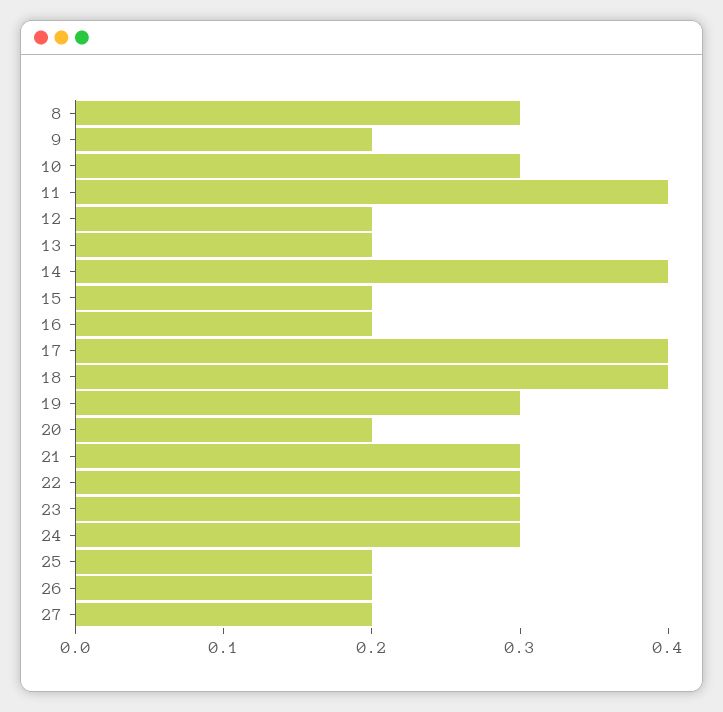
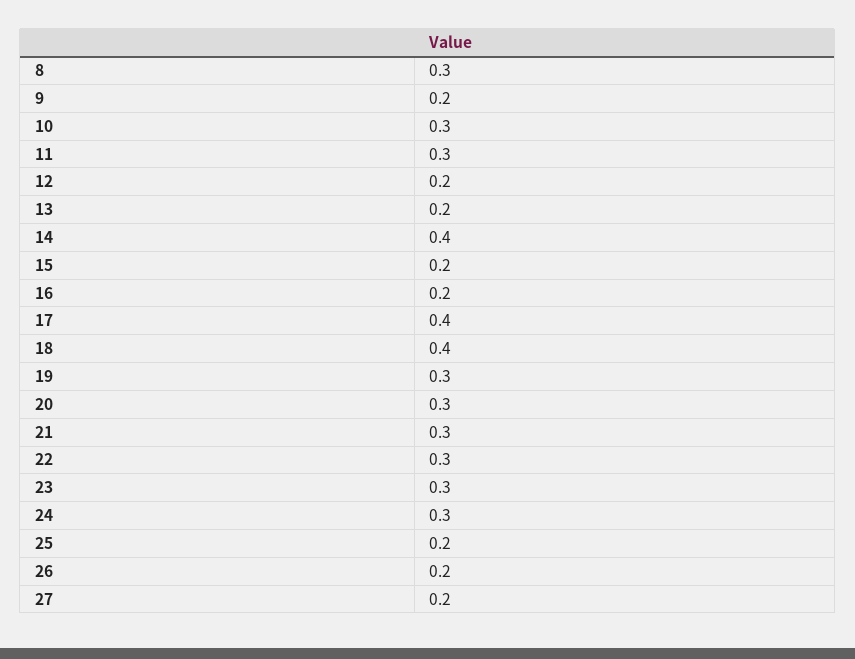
  {
    "8": 0.3,
    "9": 0.2,
    "10": 0.3,
-   "11": 0.4,
+   "11": 0.3,
    "12": 0.2,
    "13": 0.2,
    "14": 0.4,
    "15": 0.2,
    "16": 0.2,
    "17": 0.4,
    "18": 0.4,
    "19": 0.3,
-   "20": 0.2,
+   "20": 0.3,
    "21": 0.3,
    "22": 0.3,
    "23": 0.3,
    "24": 0.3,
    "25": 0.2,
    "26": 0.2,
    "27": 0.2
  }

